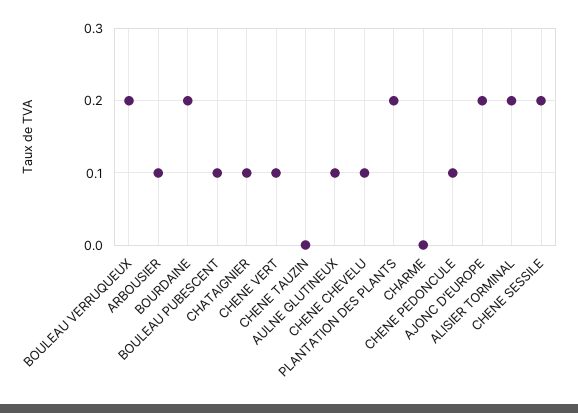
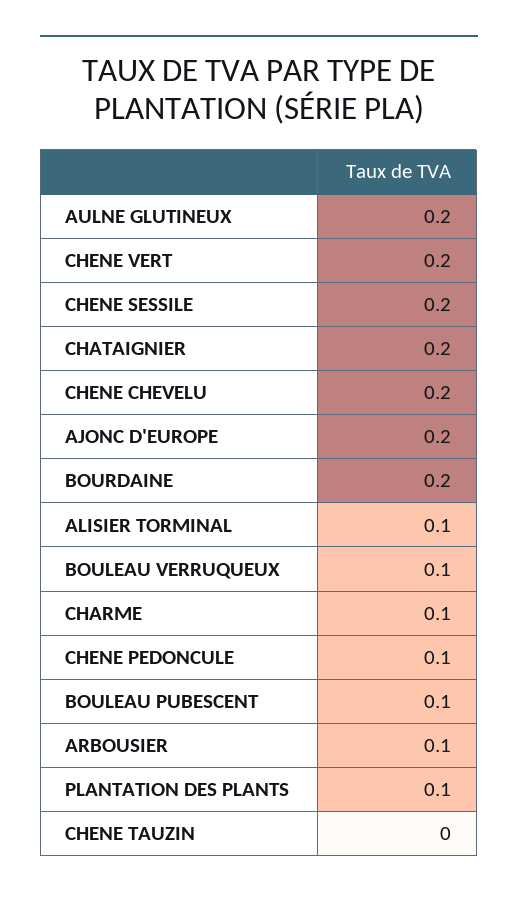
  {
-   "BOULEAU VERRUQUEUX": 0.2,
+   "BOULEAU VERRUQUEUX": 0.1,
    "ARBOUSIER": 0.1,
    "BOURDAINE": 0.2,
    "BOULEAU PUBESCENT": 0.1,
-   "CHATAIGNIER": 0.1,
+   "CHATAIGNIER": 0.2,
-   "CHENE VERT": 0.1,
+   "CHENE VERT": 0.2,
    "CHENE TAUZIN": 0,
-   "AULNE GLUTINEUX": 0.1,
+   "AULNE GLUTINEUX": 0.2,
-   "CHENE CHEVELU": 0.1,
+   "CHENE CHEVELU": 0.2,
-   "PLANTATION DES PLANTS": 0.2,
+   "PLANTATION DES PLANTS": 0.1,
-   "CHARME": 0,
+   "CHARME": 0.1,
    "CHENE PEDONCULE": 0.1,
    "AJONC D'EUROPE": 0.2,
-   "ALISIER TORMINAL": 0.2,
+   "ALISIER TORMINAL": 0.1,
    "CHENE SESSILE": 0.2
  }

